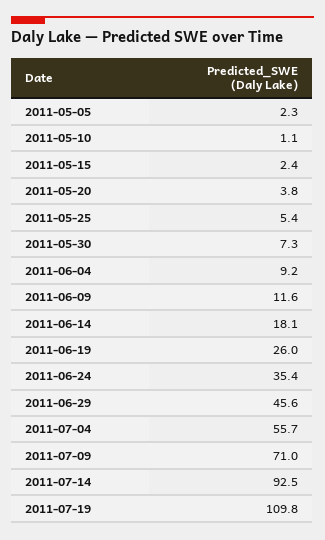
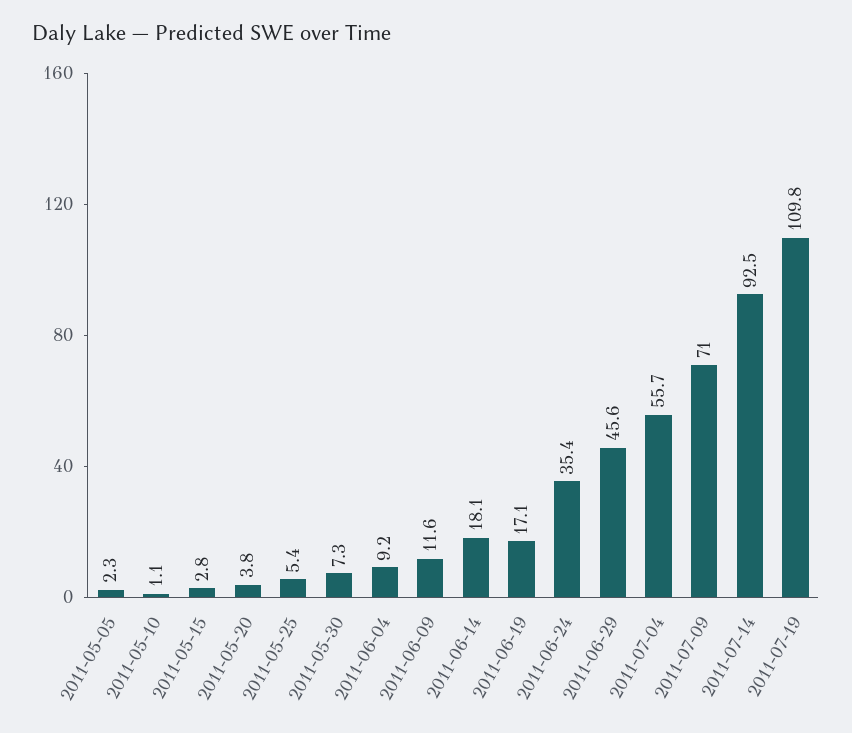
  {
    "2011-05-05": 2.3,
    "2011-05-10": 1.1,
-   "2011-05-15": 2.4,
+   "2011-05-15": 2.8,
    "2011-05-20": 3.8,
    "2011-05-25": 5.4,
    "2011-05-30": 7.3,
    "2011-06-04": 9.2,
    "2011-06-09": 11.6,
    "2011-06-14": 18.1,
-   "2011-06-19": 26,
+   "2011-06-19": 17.1,
    "2011-06-24": 35.4,
    "2011-06-29": 45.6,
    "2011-07-04": 55.7,
    "2011-07-09": 71,
    "2011-07-14": 92.5,
    "2011-07-19": 109.8
  }

